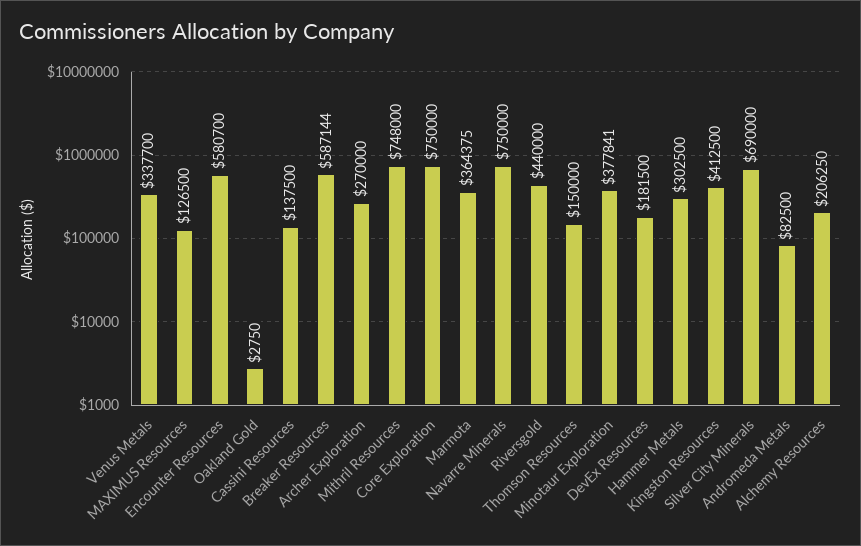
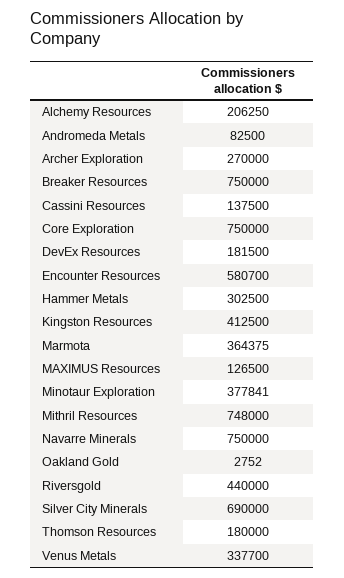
  {
    "Venus Metals": 337700,
    "MAXIMUS Resources": 126500,
    "Encounter Resources": 580700,
-   "Oakland Gold": 2750,
+   "Oakland Gold": 2752,
    "Cassini Resources": 137500,
-   "Breaker Resources": 587144,
+   "Breaker Resources": 750000,
    "Archer Exploration": 270000,
    "Mithril Resources": 748000,
    "Core Exploration": 750000,
    "Marmota": 364375,
    "Navarre Minerals": 750000,
    "Riversgold": 440000,
-   "Thomson Resources": 150000,
+   "Thomson Resources": 180000,
    "Minotaur Exploration": 377841,
    "DevEx Resources": 181500,
    "Hammer Metals": 302500,
    "Kingston Resources": 412500,
    "Silver City Minerals": 690000,
    "Andromeda Metals": 82500,
    "Alchemy Resources": 206250
  }

